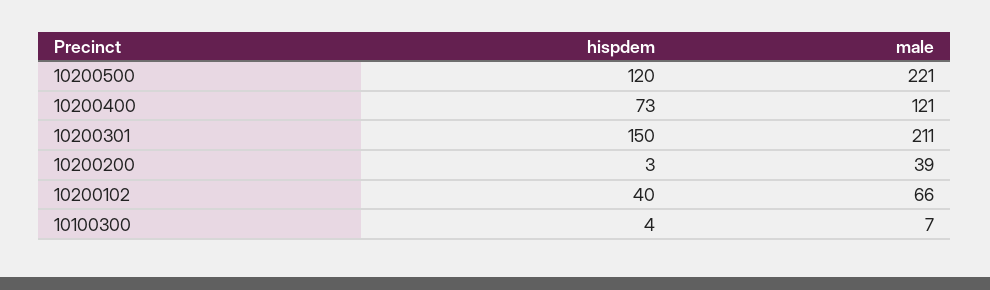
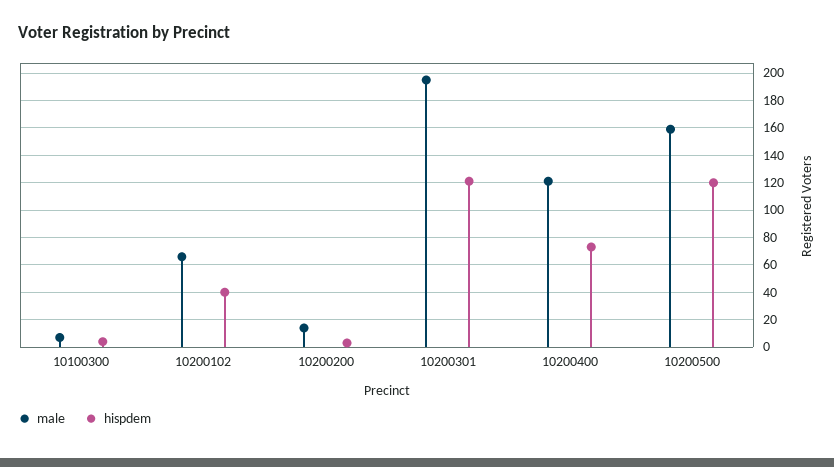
  {
    "hispdem": {
      "10200500": 120,
      "10200400": 73,
-     "10200301": 150,
+     "10200301": 120,
      "10200200": 3,
      "10200102": 40,
      "10100300": 4
    },
    "male": {
-     "10200500": 221,
+     "10200500": 160,
      "10200400": 121,
-     "10200301": 211,
+     "10200301": 195,
-     "10200200": 39,
+     "10200200": 15,
      "10200102": 66,
      "10100300": 7
    }
  }

